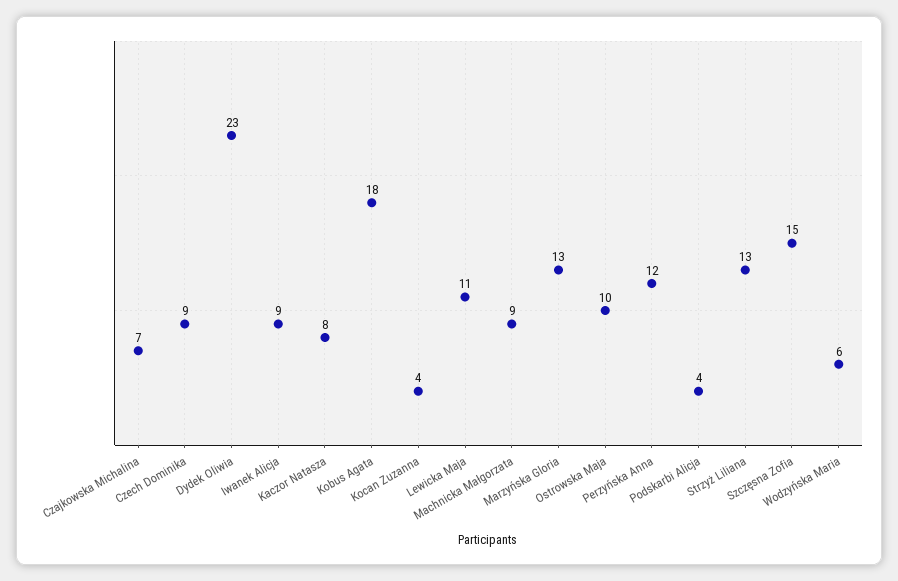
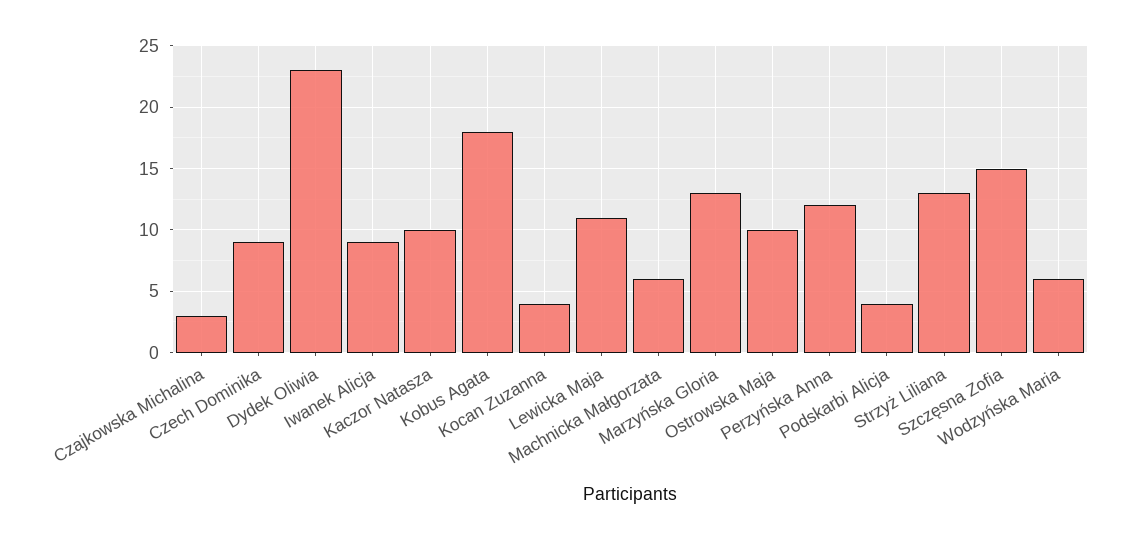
  {
-   "Czajkowska Michalina": 7,
+   "Czajkowska Michalina": 3,
    "Czech Dominika": 9,
    "Dydek Oliwia": 23,
    "Iwanek Alicja": 9,
-   "Kaczor Natasza": 8,
+   "Kaczor Natasza": 10,
    "Kobus Agata": 18,
    "Kocan Zuzanna": 4,
    "Lewicka Maja": 11,
-   "Machnicka Małgorzata": 9,
+   "Machnicka Małgorzata": 6,
    "Marzyńska Gloria": 13,
    "Ostrowska Maja": 10,
    "Perzyńska Anna": 12,
    "Podskarbi Alicja": 4,
    "Strzyż Liliana": 13,
    "Szczęsna Zofia": 15,
    "Wodzyńska Maria": 6
  }

